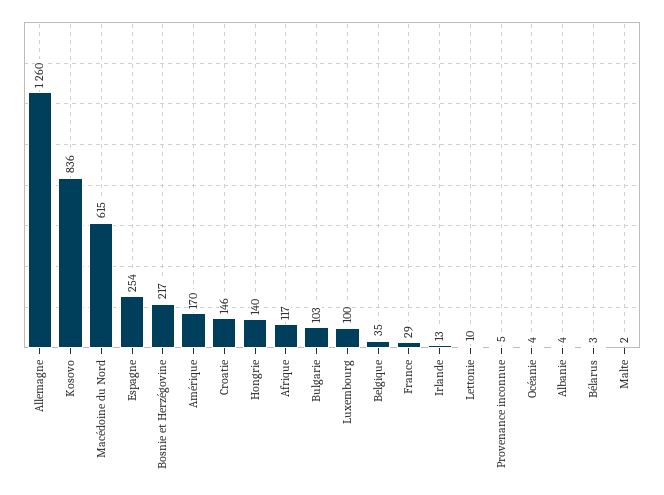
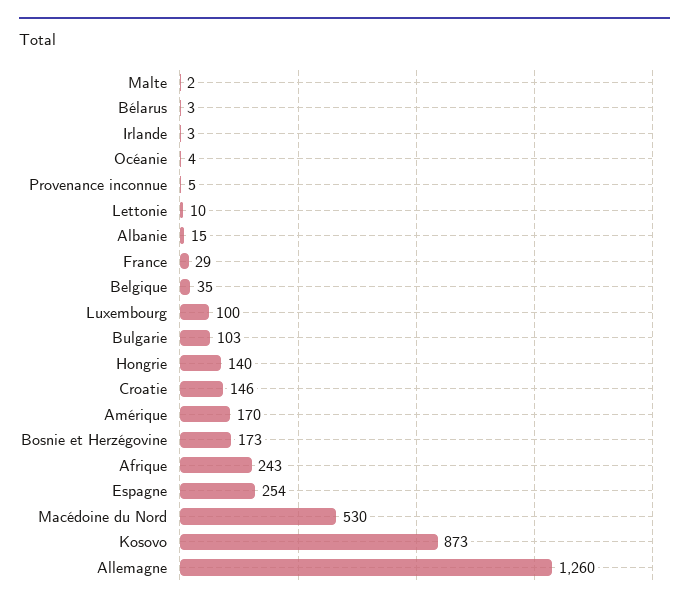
  {
    "Allemagne": 1260,
-   "Kosovo": 836,
+   "Kosovo": 873,
-   "Macédoine du Nord": 615,
+   "Macédoine du Nord": 530,
    "Espagne": 254,
-   "Bosnie et Herzégovine": 217,
+   "Bosnie et Herzégovine": 173,
    "Amérique": 170,
    "Croatie": 146,
    "Hongrie": 140,
-   "Afrique": 117,
+   "Afrique": 243,
    "Bulgarie": 103,
    "Luxembourg": 100,
    "Belgique": 35,
    "France": 29,
-   "Irlande": 13,
+   "Irlande": 3,
    "Lettonie": 10,
    "Provenance inconnue": 5,
    "Océanie": 4,
-   "Albanie": 4,
+   "Albanie": 15,
    "Bélarus": 3,
    "Malte": 2
  }

